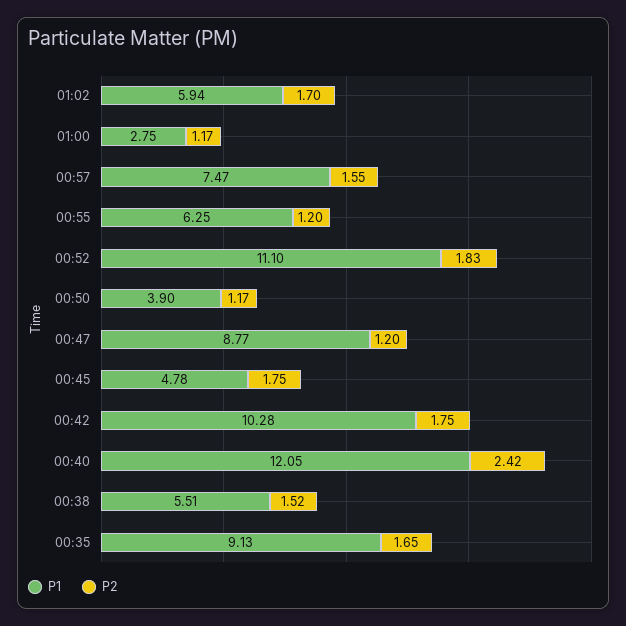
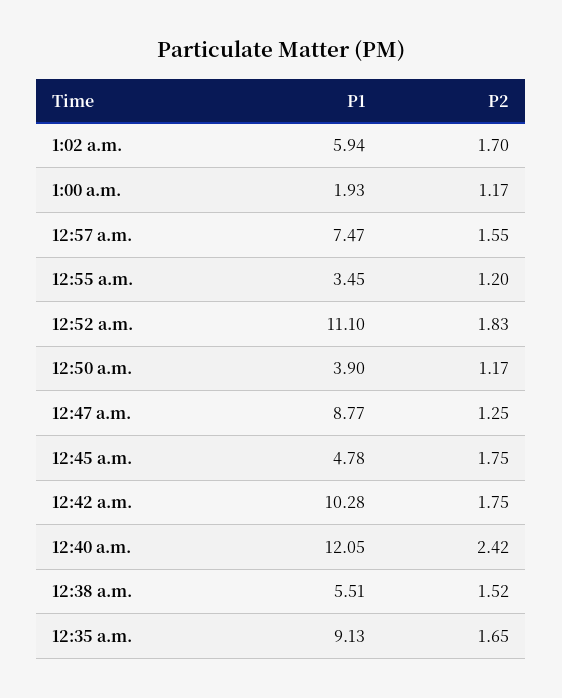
  {
    "P1": {
      "01:02": 5.94,
-     "01:00": 2.75,
+     "01:00": 1.93,
      "00:57": 7.47,
-     "00:55": 6.25,
+     "00:55": 3.45,
      "00:52": 11.1,
      "00:50": 3.9,
      "00:47": 8.77,
      "00:45": 4.78,
      "00:42": 10.28,
      "00:40": 12.05,
      "00:38": 5.51,
      "00:35": 9.13
    },
    "P2": {
      "01:02": 1.7,
      "01:00": 1.17,
      "00:57": 1.55,
      "00:55": 1.2,
      "00:52": 1.83,
      "00:50": 1.17,
-     "00:47": 1.2,
+     "00:47": 1.25,
      "00:45": 1.75,
      "00:42": 1.75,
      "00:40": 2.42,
      "00:38": 1.52,
      "00:35": 1.65
    }
  }

